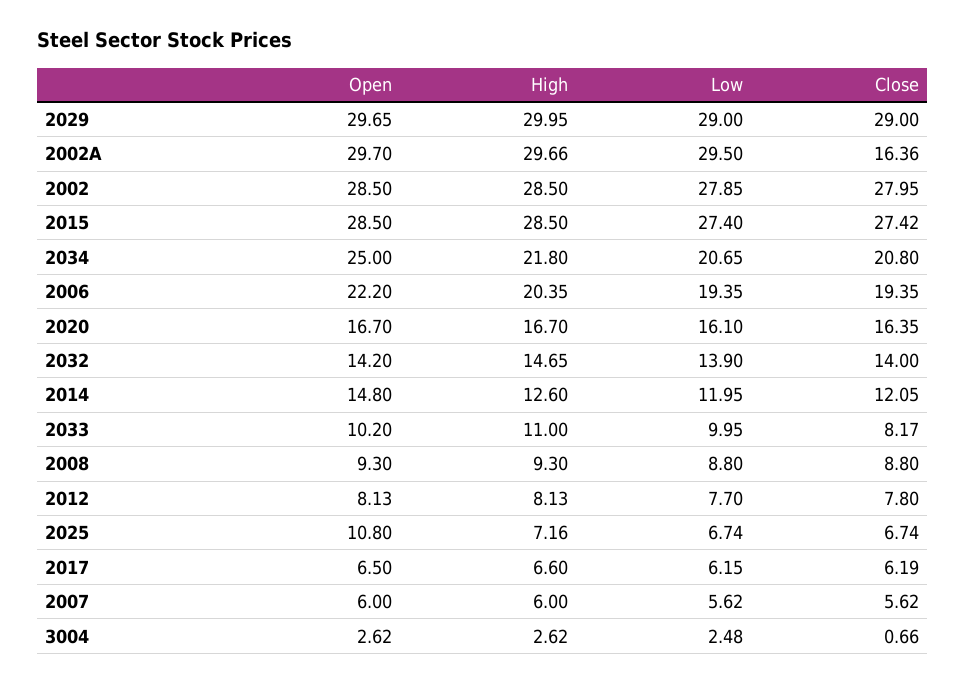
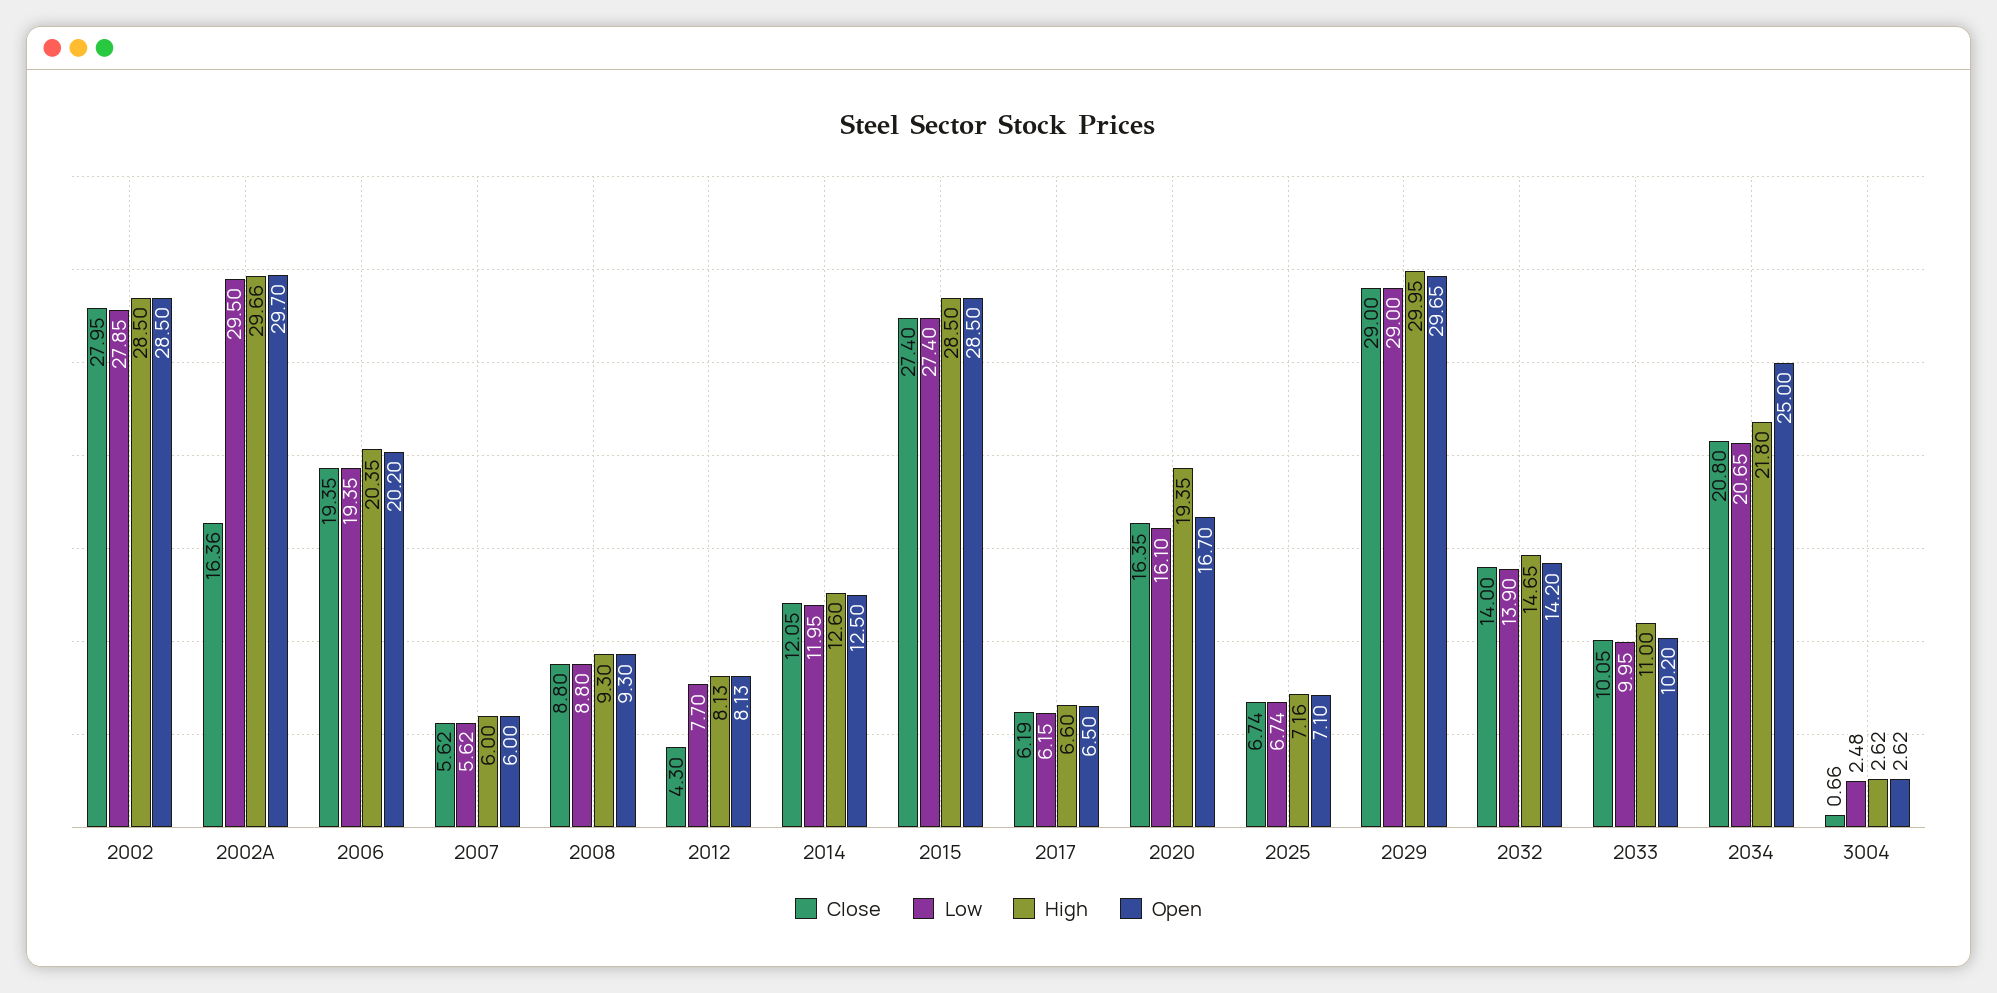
  {
    "Open": {
      "2029": 29.65,
      "2002A": 29.7,
      "2002": 28.5,
      "2015": 28.5,
      "2034": 25,
-     "2006": 22.2,
+     "2006": 20.2,
      "2020": 16.7,
      "2032": 14.2,
-     "2014": 14.8,
+     "2014": 12.5,
      "2033": 10.2,
      "2008": 9.3,
      "2012": 8.13,
-     "2025": 10.8,
+     "2025": 7.1,
      "2017": 6.5,
      "2007": 6,
      "3004": 2.62
    },
    "High": {
      "2029": 29.95,
      "2002A": 29.66,
      "2002": 28.5,
      "2015": 28.5,
      "2034": 21.8,
      "2006": 20.35,
-     "2020": 16.7,
+     "2020": 19.35,
      "2032": 14.65,
      "2014": 12.6,
      "2033": 11,
      "2008": 9.3,
      "2012": 8.13,
      "2025": 7.16,
      "2017": 6.6,
      "2007": 6,
      "3004": 2.62
    },
    "Low": {
      "2029": 29,
      "2002A": 29.5,
      "2002": 27.85,
      "2015": 27.4,
      "2034": 20.65,
      "2006": 19.35,
      "2020": 16.1,
      "2032": 13.9,
      "2014": 11.95,
      "2033": 9.95,
      "2008": 8.8,
      "2012": 7.7,
      "2025": 6.74,
      "2017": 6.15,
      "2007": 5.62,
      "3004": 2.48
    },
    "Close": {
      "2029": 29,
      "2002A": 16.36,
      "2002": 27.95,
-     "2015": 27.42,
+     "2015": 27.4,
      "2034": 20.8,
      "2006": 19.35,
      "2020": 16.35,
      "2032": 14,
      "2014": 12.05,
-     "2033": 8.17,
+     "2033": 10.05,
      "2008": 8.8,
-     "2012": 7.8,
+     "2012": 4.3,
      "2025": 6.74,
      "2017": 6.19,
      "2007": 5.62,
      "3004": 0.66
    }
  }

